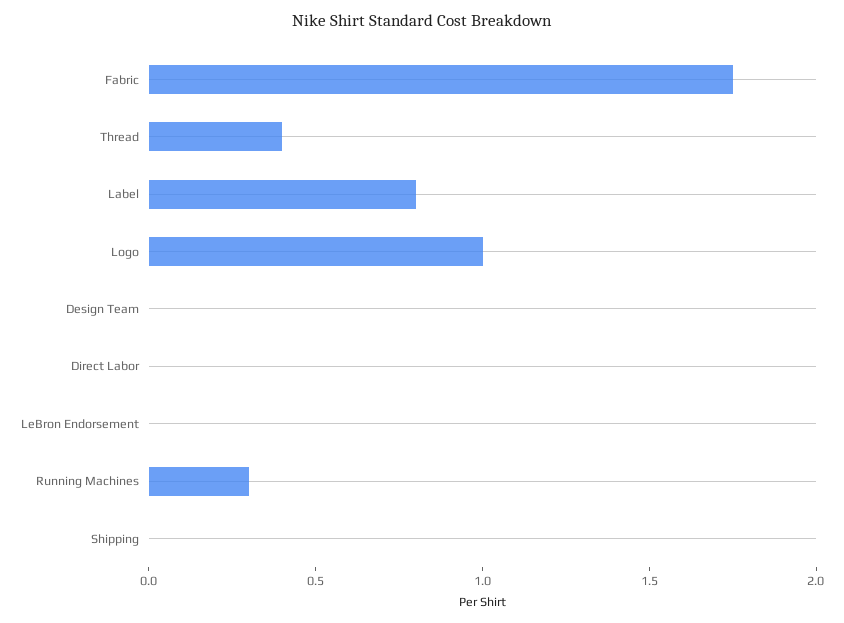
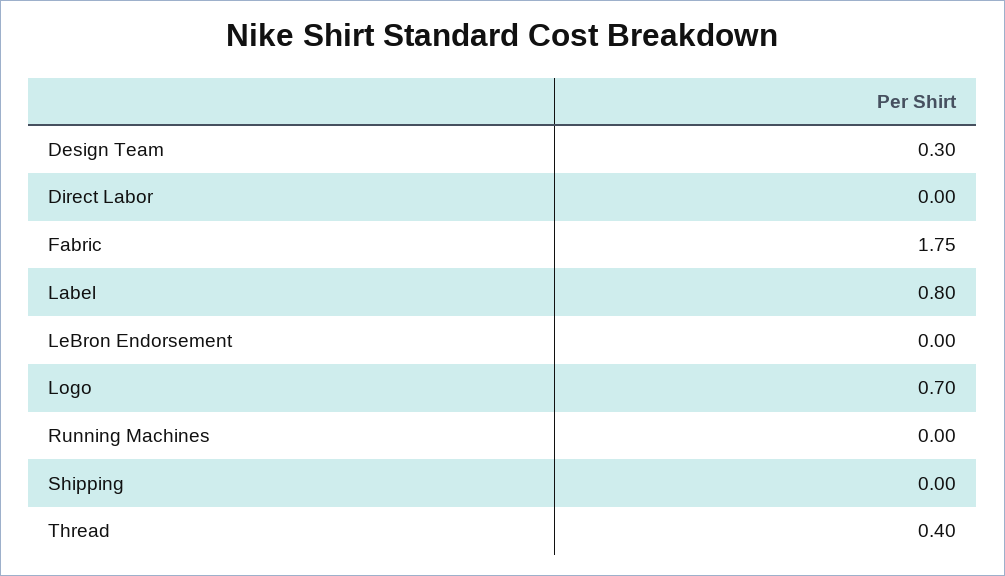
  {
    "Fabric": 1.75,
    "Thread": 0.4,
    "Label": 0.8,
-   "Logo": 1,
+   "Logo": 0.7,
-   "Design Team": 0,
+   "Design Team": 0.3,
    "Direct Labor": 0,
    "LeBron Endorsement": 0,
-   "Running Machines": 0.3,
+   "Running Machines": 0,
    "Shipping": 0
  }

